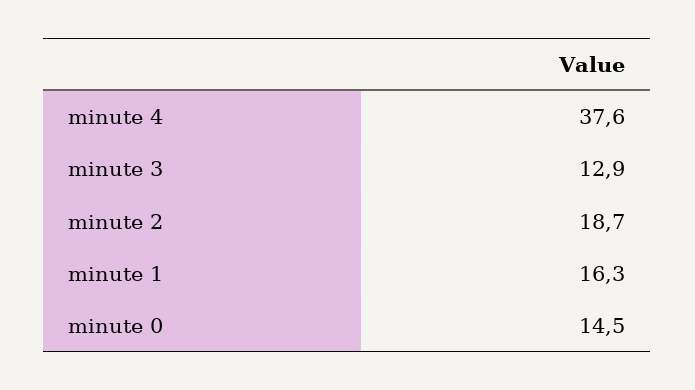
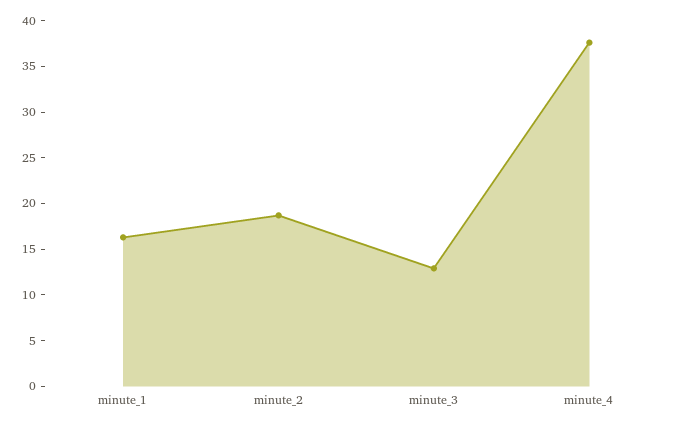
  {
    "minute 4": 37.6,
    "minute 3": 12.9,
    "minute 2": 18.7,
-   "minute 1": 16.3,
+   "minute 1": 16.3
-   "minute 0": 14.5
  }

